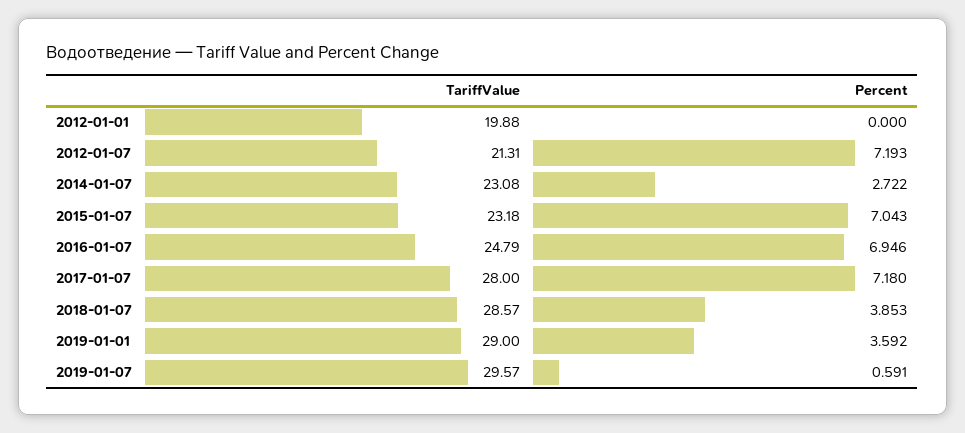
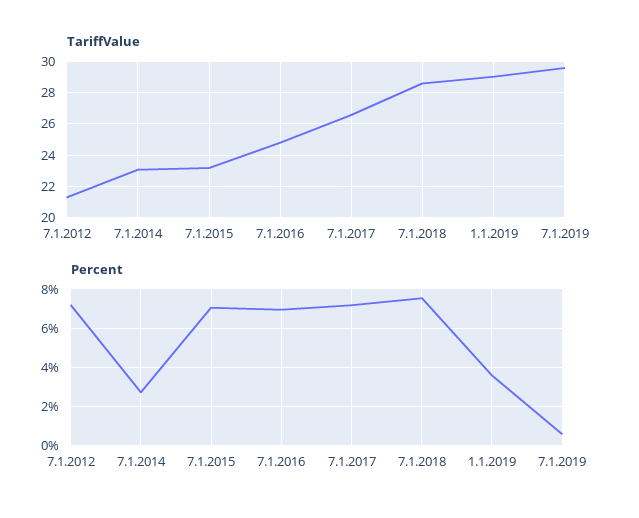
  {
    "TariffValue": {
-     "2012-01-01": 19.88,
      "2012-01-07": 21.31,
      "2014-01-07": 23.08,
      "2015-01-07": 23.18,
      "2016-01-07": 24.79,
-     "2017-01-07": 28,
+     "2017-01-07": 26.5,
      "2018-01-07": 28.57,
      "2019-01-01": 29,
      "2019-01-07": 29.57
    },
    "Percent": {
-     "2012-01-01": 0,
      "2012-01-07": 7.193,
      "2014-01-07": 2.722,
      "2015-01-07": 7.043,
      "2016-01-07": 6.946,
      "2017-01-07": 7.18,
-     "2018-01-07": 3.853,
+     "2018-01-07": 7.5,
      "2019-01-01": 3.592,
      "2019-01-07": 0.591
    }
  }

